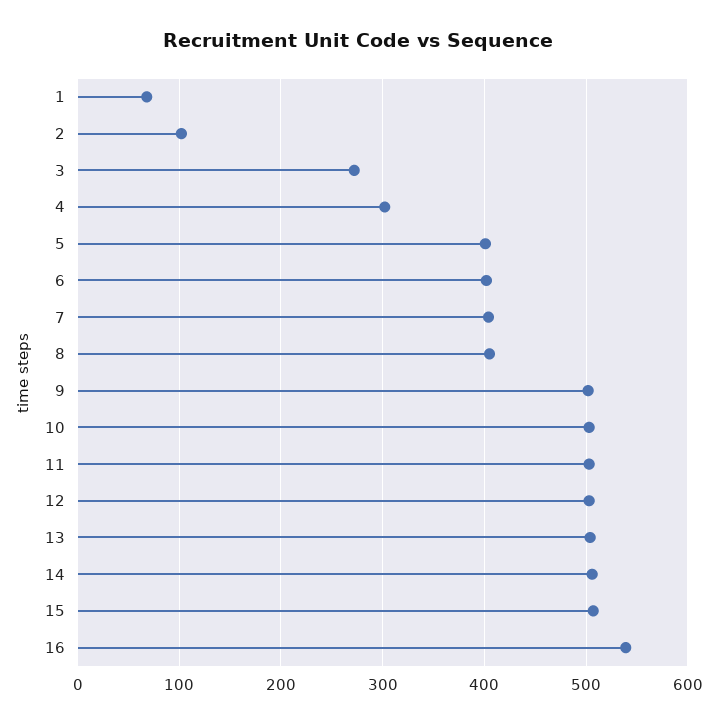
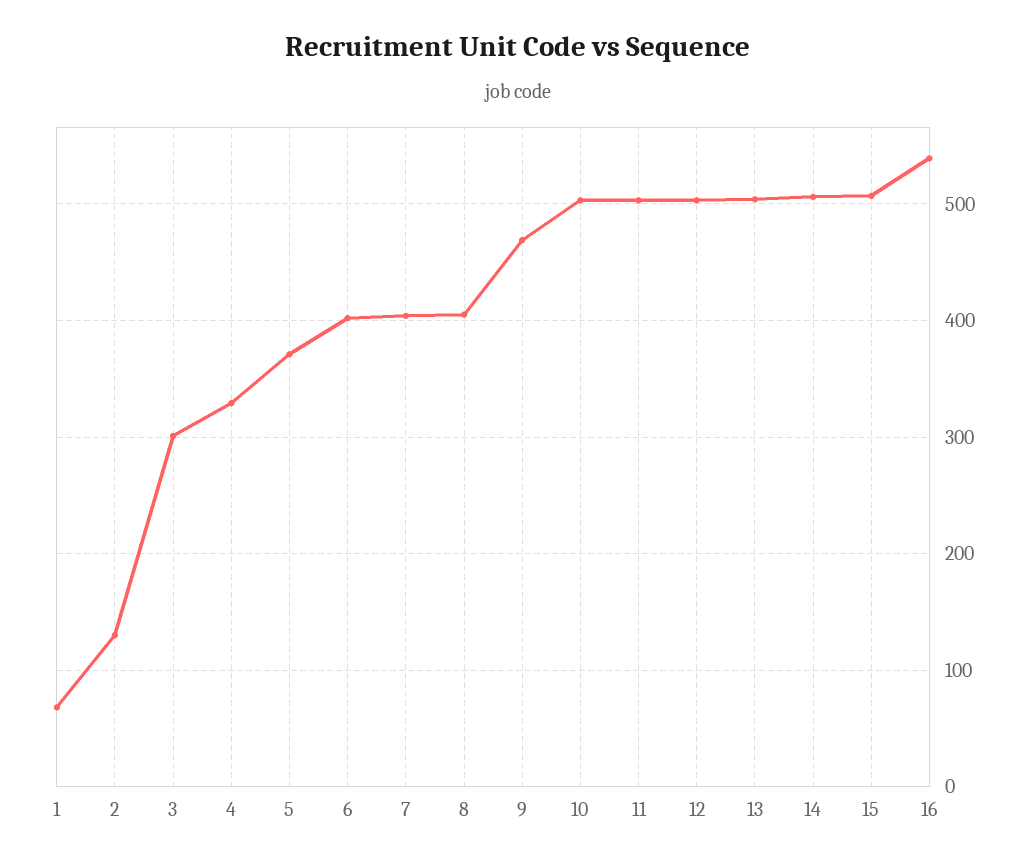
  {
    "1": 70,
-   "2": 100,
+   "2": 130,
-   "3": 270,
+   "3": 300,
-   "4": 300,
+   "4": 330,
-   "5": 400,
+   "5": 370,
    "6": 400,
    "7": 400,
    "8": 410,
-   "9": 500,
+   "9": 470,
    "10": 500,
    "11": 500,
    "12": 500,
    "13": 500,
    "14": 510,
    "15": 510,
    "16": 540
  }

